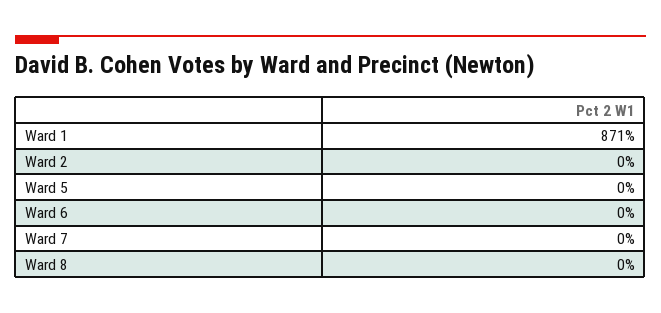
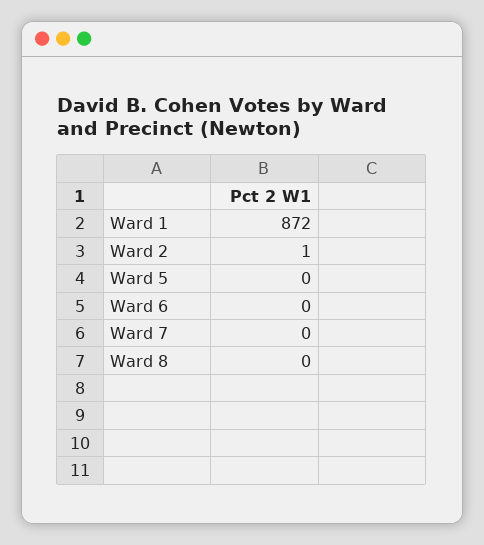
  {
-   "Ward 1": 871,
+   "Ward 1": 872,
-   "Ward 2": 0,
+   "Ward 2": 1,
    "Ward 5": 0,
    "Ward 6": 0,
    "Ward 7": 0,
    "Ward 8": 0
  }

